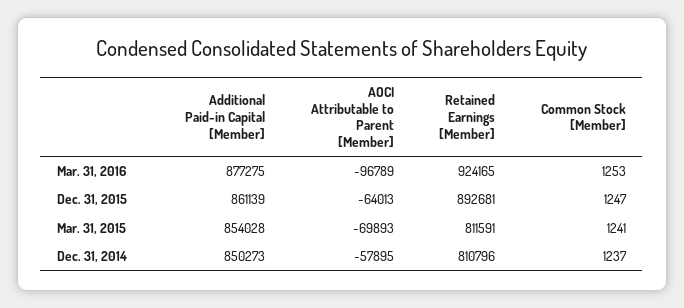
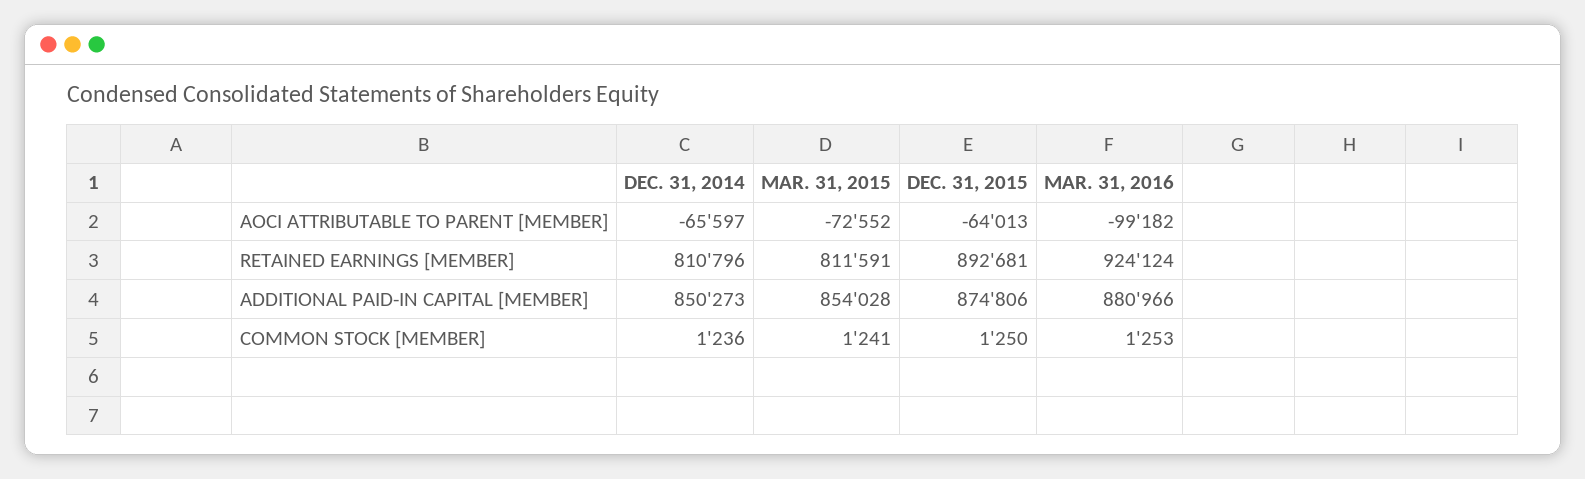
  {
    "Additional Paid-in Capital [Member]": {
-     "Mar. 31, 2016": 877275,
+     "Mar. 31, 2016": 880966,
-     "Dec. 31, 2015": 861139,
+     "Dec. 31, 2015": 874806,
      "Mar. 31, 2015": 854028,
      "Dec. 31, 2014": 850273
    },
    "AOCI Attributable to Parent [Member]": {
-     "Mar. 31, 2016": -96789,
+     "Mar. 31, 2016": -99182,
      "Dec. 31, 2015": -64013,
-     "Mar. 31, 2015": -69893,
+     "Mar. 31, 2015": -72552,
-     "Dec. 31, 2014": -57895
+     "Dec. 31, 2014": -65597
    },
    "Retained Earnings [Member]": {
-     "Mar. 31, 2016": 924165,
+     "Mar. 31, 2016": 924124,
      "Dec. 31, 2015": 892681,
      "Mar. 31, 2015": 811591,
      "Dec. 31, 2014": 810796
    },
    "Common Stock [Member]": {
      "Mar. 31, 2016": 1253,
-     "Dec. 31, 2015": 1247,
+     "Dec. 31, 2015": 1250,
      "Mar. 31, 2015": 1241,
-     "Dec. 31, 2014": 1237
+     "Dec. 31, 2014": 1236
    }
  }

